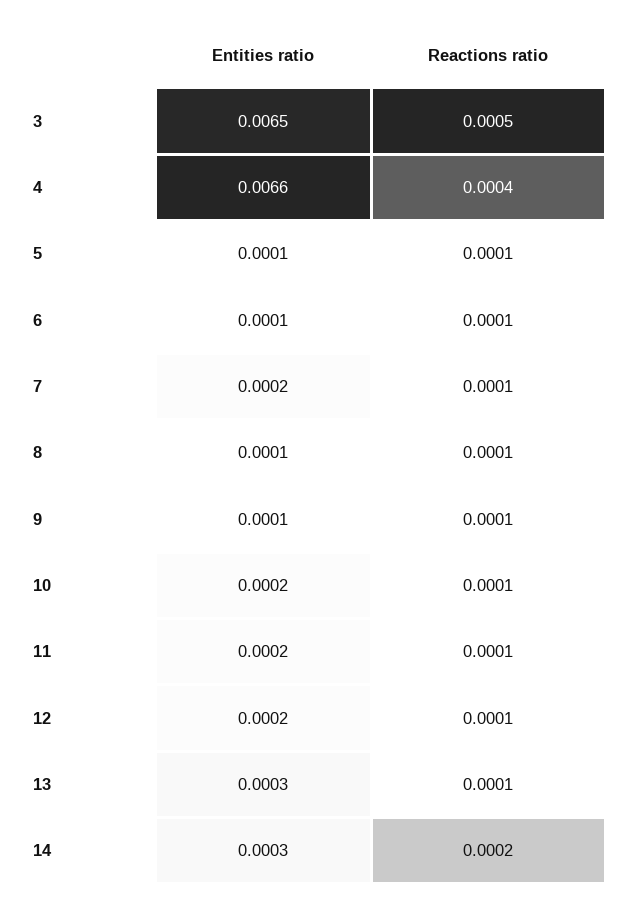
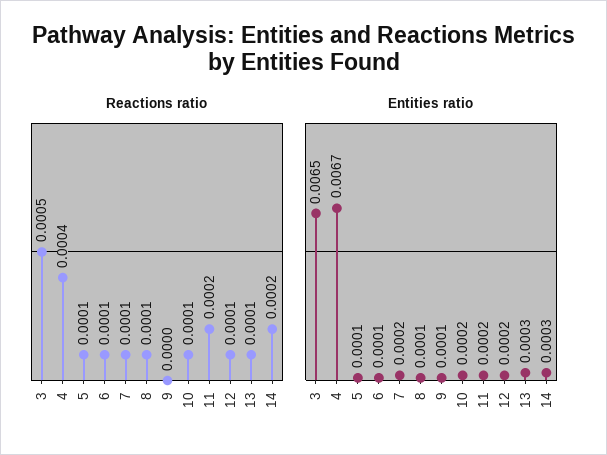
  {
    "Entities ratio": {
      "3": 0.0065,
-     "4": 0.0066,
+     "4": 0.0067,
      "5": 0.0001,
      "6": 0.0001,
      "7": 0.0002,
      "8": 0.0001,
      "9": 0.0001,
      "10": 0.0002,
      "11": 0.0002,
      "12": 0.0002,
      "13": 0.0003,
      "14": 0.0003
    },
    "Reactions ratio": {
      "3": 0.0005,
      "4": 0.0004,
      "5": 0.0001,
      "6": 0.0001,
      "7": 0.0001,
      "8": 0.0001,
-     "9": 0.0001,
+     "9": 0,
      "10": 0.0001,
-     "11": 0.0001,
+     "11": 0.0002,
      "12": 0.0001,
      "13": 0.0001,
      "14": 0.0002
    }
  }

